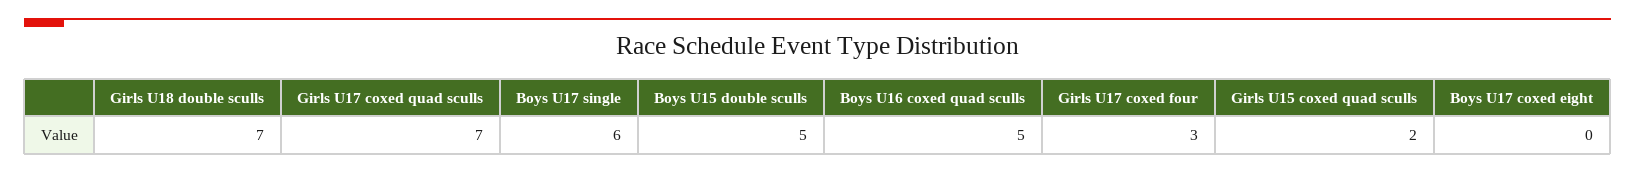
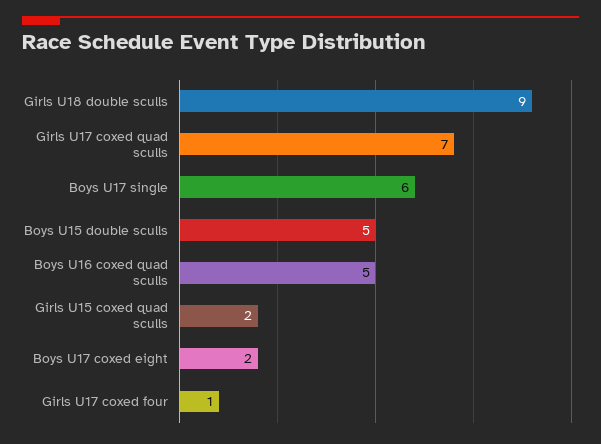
  {
-   "Girls U18 double sculls": 7,
+   "Girls U18 double sculls": 9,
    "Girls U17 coxed quad sculls": 7,
    "Boys U17 single": 6,
    "Boys U15 double sculls": 5,
    "Boys U16 coxed quad sculls": 5,
-   "Girls U17 coxed four": 3,
+   "Girls U17 coxed four": 1,
    "Girls U15 coxed quad sculls": 2,
-   "Boys U17 coxed eight": 0
+   "Boys U17 coxed eight": 2
  }

